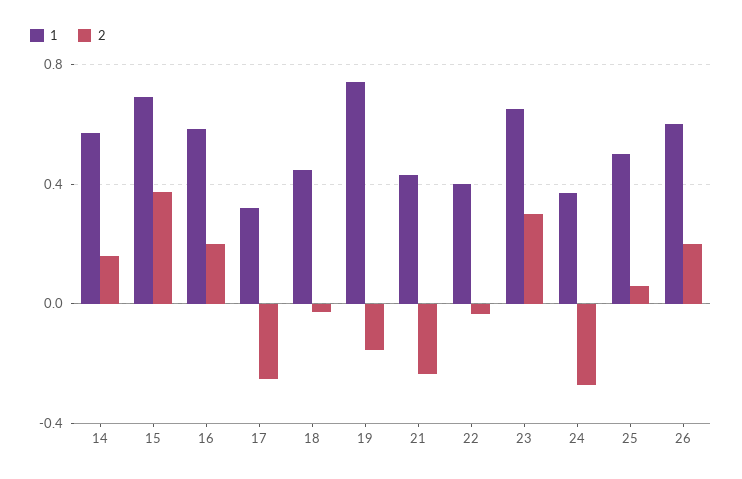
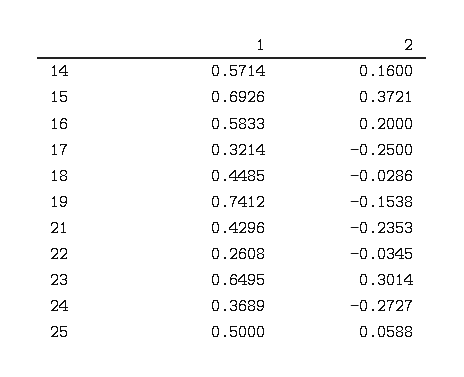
  {
    "1": {
      "14": 0.5714,
      "15": 0.6926,
      "16": 0.5833,
      "17": 0.3214,
      "18": 0.4485,
      "19": 0.7412,
      "21": 0.4296,
-     "22": 0.4,
+     "22": 0.2608,
      "23": 0.6495,
      "24": 0.3689,
-     "25": 0.5,
+     "25": 0.5
-     "26": 0.6
    },
    "2": {
      "14": 0.16,
      "15": 0.3721,
      "16": 0.2,
      "17": -0.25,
      "18": -0.0286,
      "19": -0.1538,
      "21": -0.2353,
      "22": -0.0345,
      "23": 0.3014,
      "24": -0.2727,
-     "25": 0.0588,
+     "25": 0.0588
-     "26": 0.2
    }
  }

